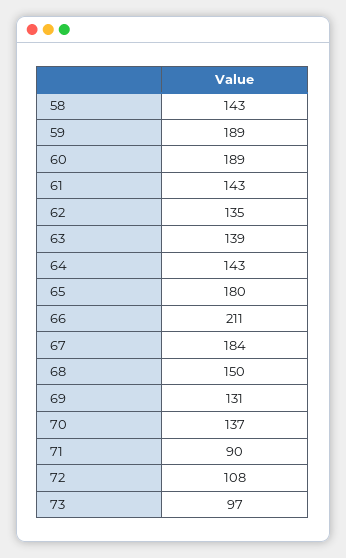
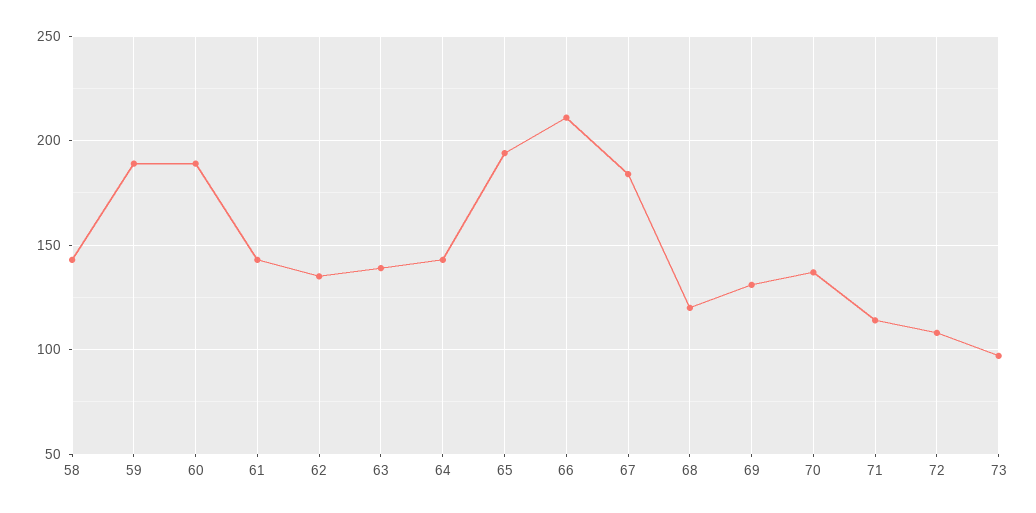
  {
    "58": 143,
    "59": 189,
    "60": 189,
    "61": 143,
    "62": 135,
    "63": 139,
    "64": 143,
-   "65": 180,
+   "65": 195,
    "66": 211,
    "67": 184,
-   "68": 150,
+   "68": 120,
    "69": 131,
    "70": 137,
-   "71": 90,
+   "71": 115,
    "72": 108,
    "73": 97
  }

